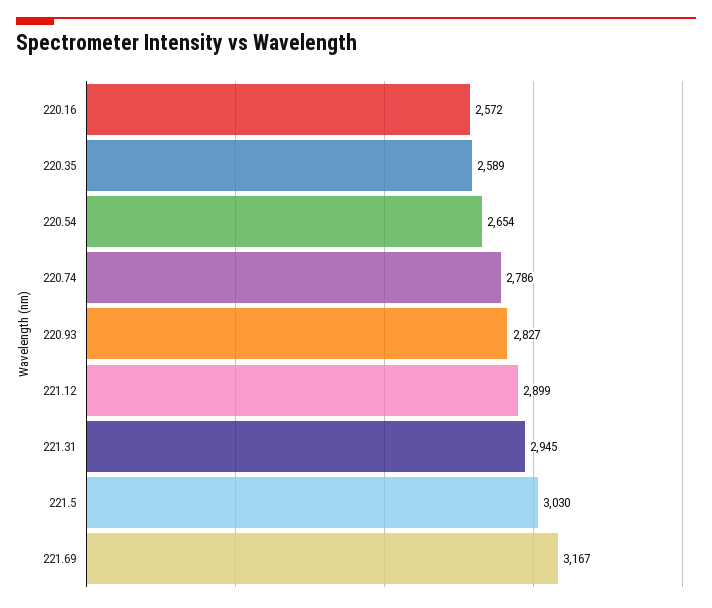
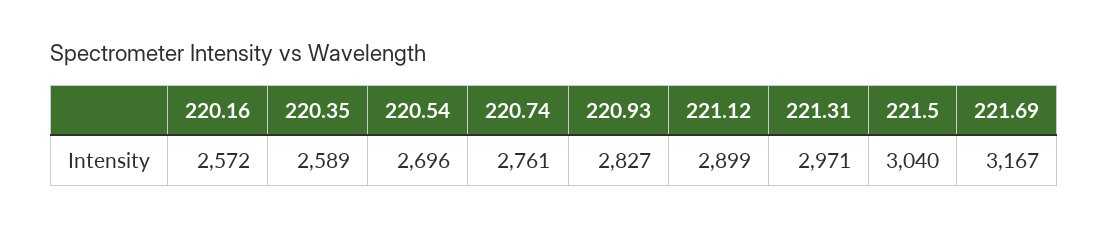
  {
    "220.16": 2572,
    "220.35": 2589,
-   "220.54": 2654,
+   "220.54": 2696,
-   "220.74": 2786,
+   "220.74": 2761,
    "220.93": 2827,
    "221.12": 2899,
-   "221.31": 2945,
+   "221.31": 2971,
-   "221.5": 3030,
+   "221.5": 3040,
    "221.69": 3167
  }

